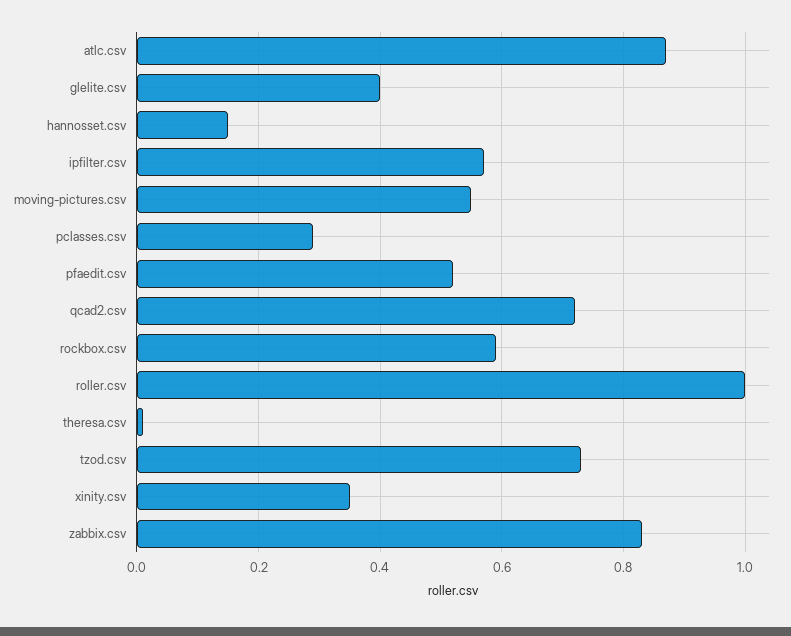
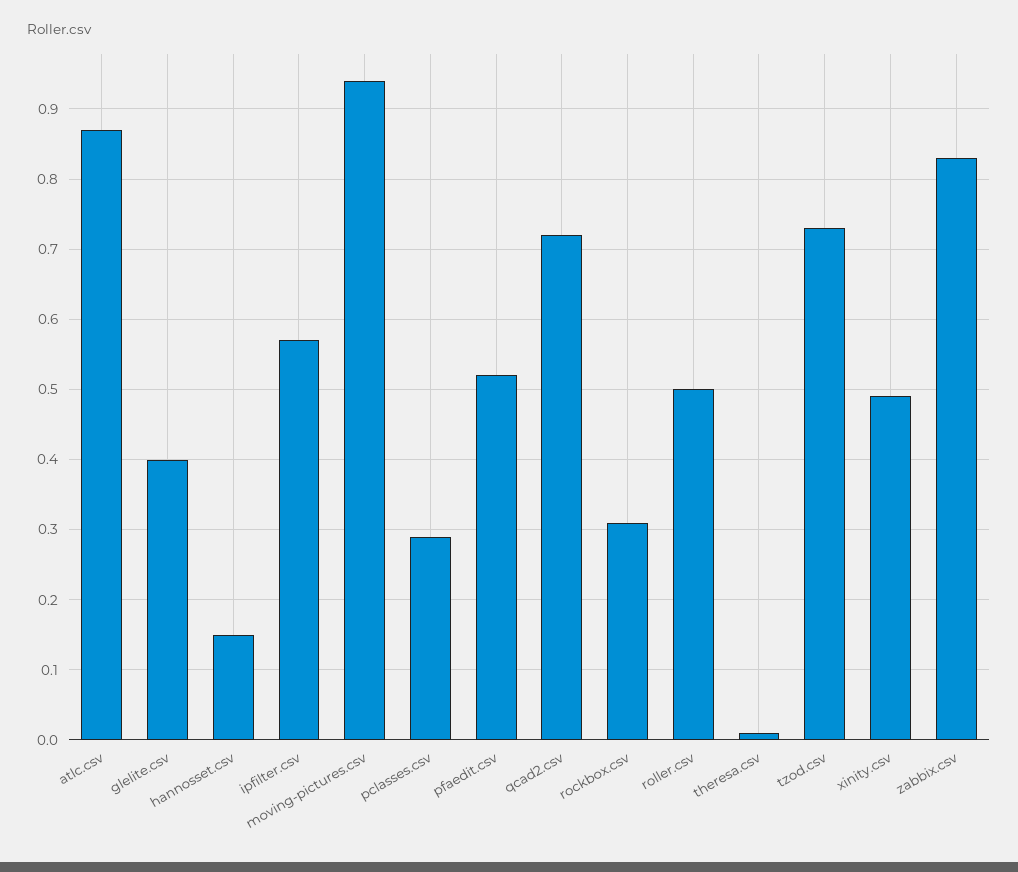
  {
    "atlc.csv": 0.87,
    "glelite.csv": 0.4,
    "hannosset.csv": 0.15,
    "ipfilter.csv": 0.57,
-   "moving-pictures.csv": 0.55,
+   "moving-pictures.csv": 0.94,
    "pclasses.csv": 0.29,
    "pfaedit.csv": 0.52,
    "qcad2.csv": 0.72,
-   "rockbox.csv": 0.6,
+   "rockbox.csv": 0.31,
-   "roller.csv": 1,
+   "roller.csv": 0.5,
    "theresa.csv": 0.01,
    "tzod.csv": 0.73,
-   "xinity.csv": 0.35,
+   "xinity.csv": 0.49,
    "zabbix.csv": 0.83
  }

